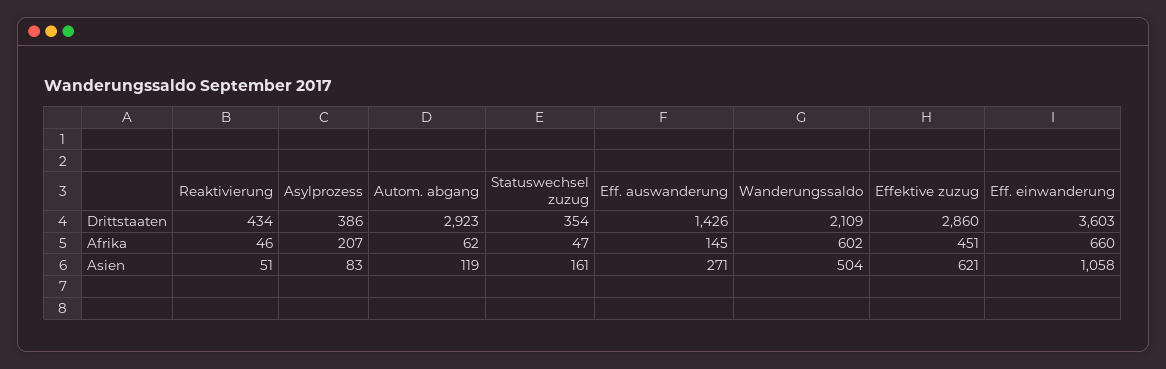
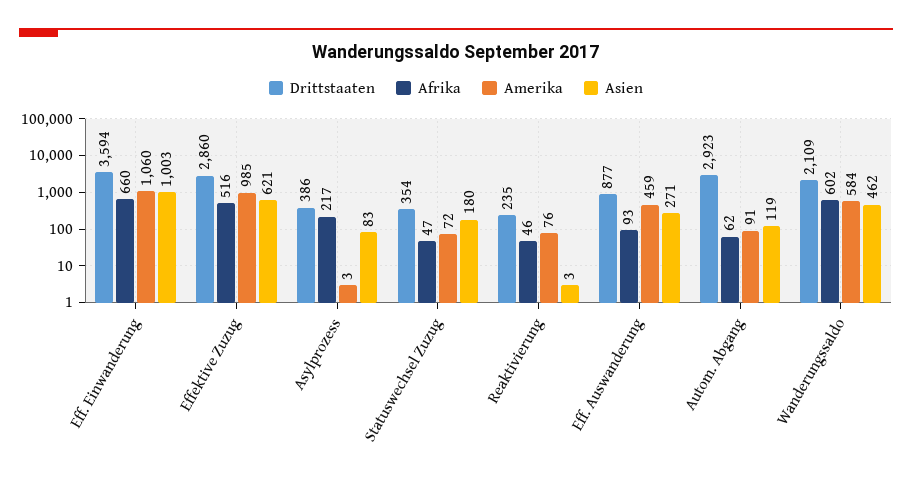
  {
    "Drittstaaten": {
-     "Reaktivierung": 434,
+     "Reaktivierung": 235,
      "Asylprozess": 386,
      "Autom. abgang": 2923,
      "Statuswechsel zuzug": 354,
-     "Eff. auswanderung": 1426,
+     "Eff. auswanderung": 877,
      "Wanderungssaldo": 2109,
      "Effektive zuzug": 2860,
-     "Eff. einwanderung": 3603
+     "Eff. einwanderung": 3594
    },
    "Afrika": {
      "Reaktivierung": 46,
-     "Asylprozess": 207,
+     "Asylprozess": 217,
      "Autom. abgang": 62,
      "Statuswechsel zuzug": 47,
-     "Eff. auswanderung": 145,
+     "Eff. auswanderung": 93,
      "Wanderungssaldo": 602,
-     "Effektive zuzug": 451,
+     "Effektive zuzug": 516,
      "Eff. einwanderung": 660
    },
    "Asien": {
-     "Reaktivierung": 51,
+     "Reaktivierung": 3,
      "Asylprozess": 83,
      "Autom. abgang": 119,
-     "Statuswechsel zuzug": 161,
+     "Statuswechsel zuzug": 180,
      "Eff. auswanderung": 271,
-     "Wanderungssaldo": 504,
+     "Wanderungssaldo": 462,
      "Effektive zuzug": 621,
-     "Eff. einwanderung": 1058
+     "Eff. einwanderung": 1003
-   }
+   },
+   "Amerika": {
+     "Eff. einwanderung": 1060,
+     "Effektive zuzug": 985,
+     "Asylprozess": 3,
+     "Statuswechsel zuzug": 72,
+     "Reaktivierung": 76,
+     "Eff. auswanderung": 459,
+     "Autom. abgang": 91,
+     "Wanderungssaldo": 584
+   }
  }

